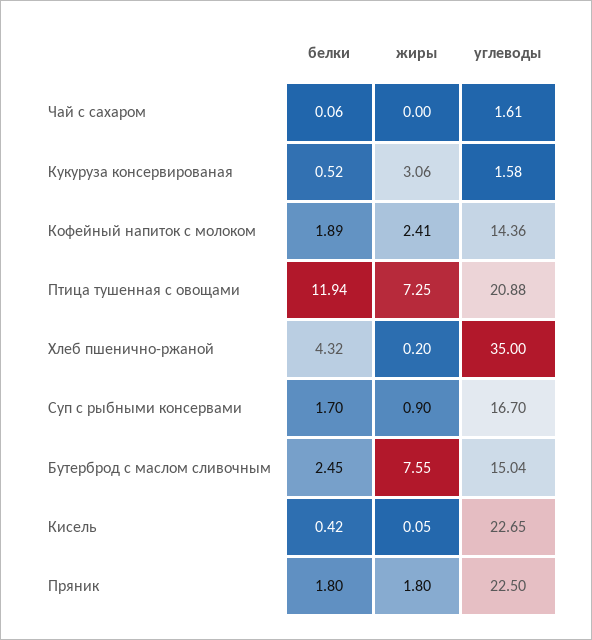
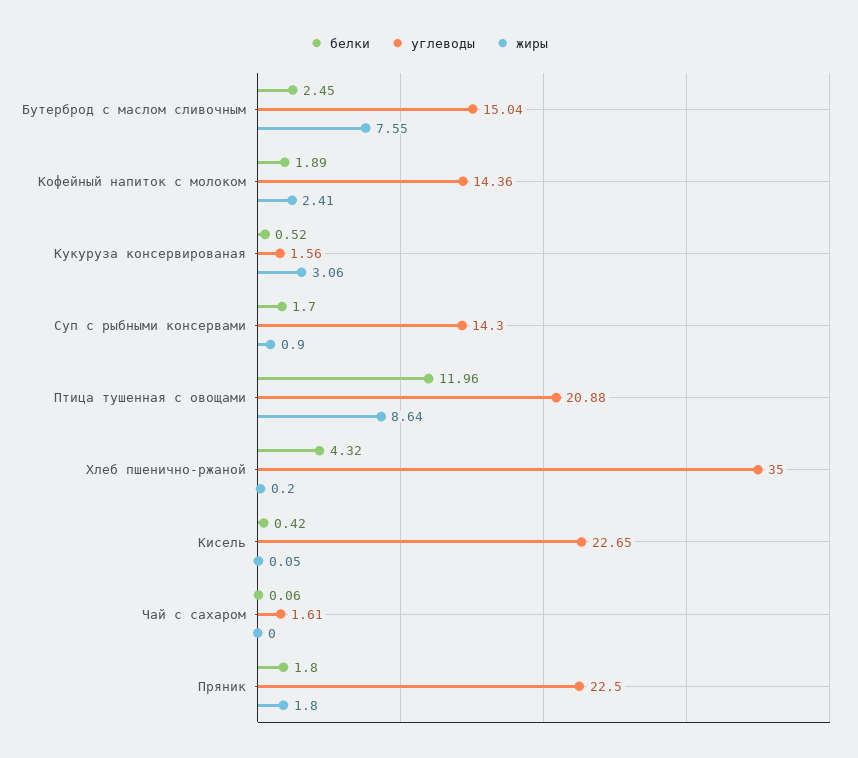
  {
    "белки": {
      "Чай с сахаром": 0.06,
      "Кукуруза консервированая": 0.52,
      "Кофейный напиток с молоком": 1.89,
-     "Птица тушенная с овощами": 11.94,
+     "Птица тушенная с овощами": 11.96,
      "Хлеб пшенично-ржаной": 4.32,
      "Суп с рыбными консервами": 1.7,
      "Бутерброд с маслом сливочным": 2.45,
      "Кисель": 0.42,
      "Пряник": 1.8
    },
    "жиры": {
      "Чай с сахаром": 0,
      "Кукуруза консервированая": 3.06,
      "Кофейный напиток с молоком": 2.41,
-     "Птица тушенная с овощами": 7.25,
+     "Птица тушенная с овощами": 8.64,
      "Хлеб пшенично-ржаной": 0.2,
      "Суп с рыбными консервами": 0.9,
      "Бутерброд с маслом сливочным": 7.55,
      "Кисель": 0.05,
      "Пряник": 1.8
    },
    "углеводы": {
      "Чай с сахаром": 1.61,
-     "Кукуруза консервированая": 1.58,
+     "Кукуруза консервированая": 1.56,
      "Кофейный напиток с молоком": 14.36,
      "Птица тушенная с овощами": 20.88,
      "Хлеб пшенично-ржаной": 35,
-     "Суп с рыбными консервами": 16.7,
+     "Суп с рыбными консервами": 14.3,
      "Бутерброд с маслом сливочным": 15.04,
      "Кисель": 22.65,
      "Пряник": 22.5
    }
  }

